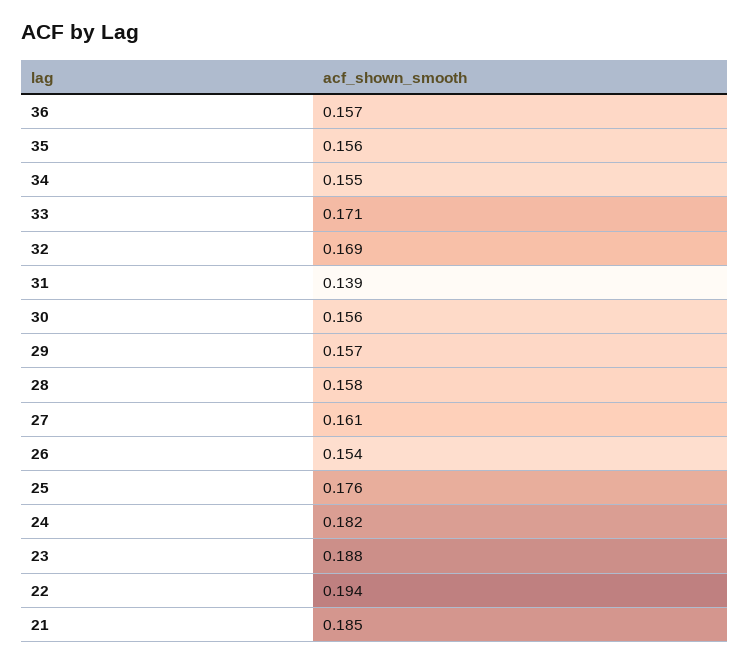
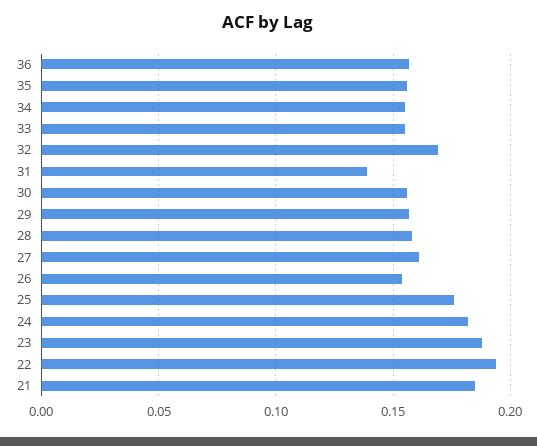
  {
    "36": 0.157,
    "35": 0.156,
    "34": 0.155,
-   "33": 0.171,
+   "33": 0.155,
    "32": 0.169,
    "31": 0.139,
    "30": 0.156,
    "29": 0.157,
    "28": 0.158,
    "27": 0.161,
    "26": 0.154,
    "25": 0.176,
    "24": 0.182,
    "23": 0.188,
    "22": 0.194,
    "21": 0.185
  }

